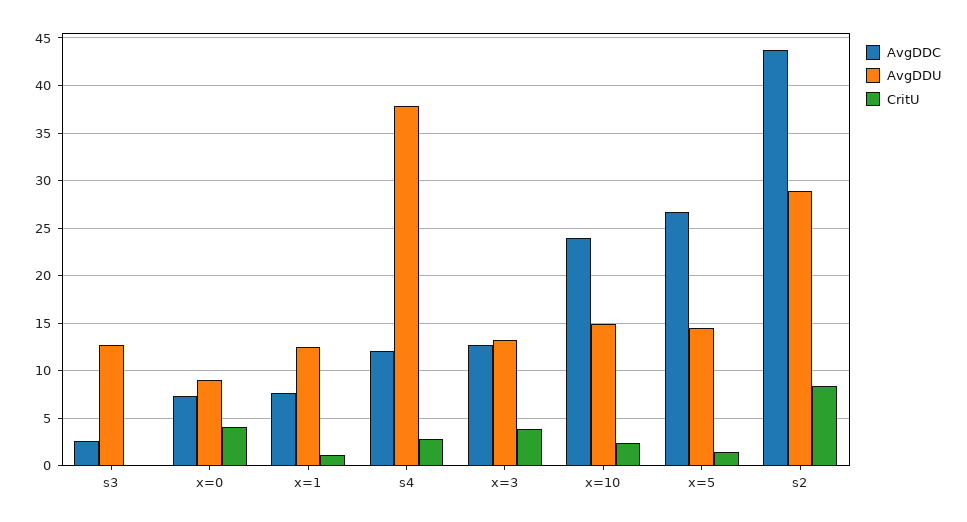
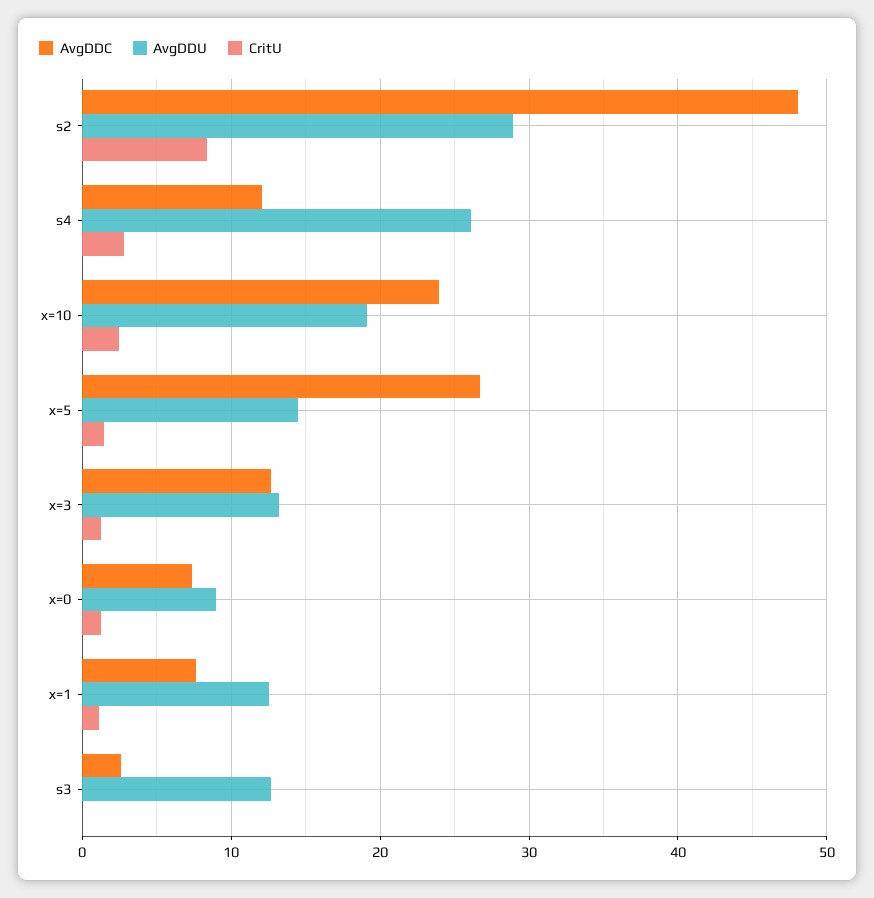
  {
    "AvgDDC": {
      "s3": 3,
      "x=0": 7,
      "x=1": 8,
      "s4": 12,
      "x=3": 13,
      "x=10": 24,
      "x=5": 27,
-     "s2": 44
+     "s2": 48
    },
    "AvgDDU": {
      "s3": 13,
      "x=0": 9,
      "x=1": 13,
-     "s4": 38,
+     "s4": 26,
      "x=3": 13,
-     "x=10": 15,
+     "x=10": 19,
      "x=5": 14,
      "s2": 29
    },
    "CritU": {
      "s3": 0,
-     "x=0": 4,
+     "x=0": 1,
      "x=1": 1,
      "s4": 3,
-     "x=3": 4,
+     "x=3": 1,
      "x=10": 2,
      "x=5": 1,
      "s2": 8
    }
  }

